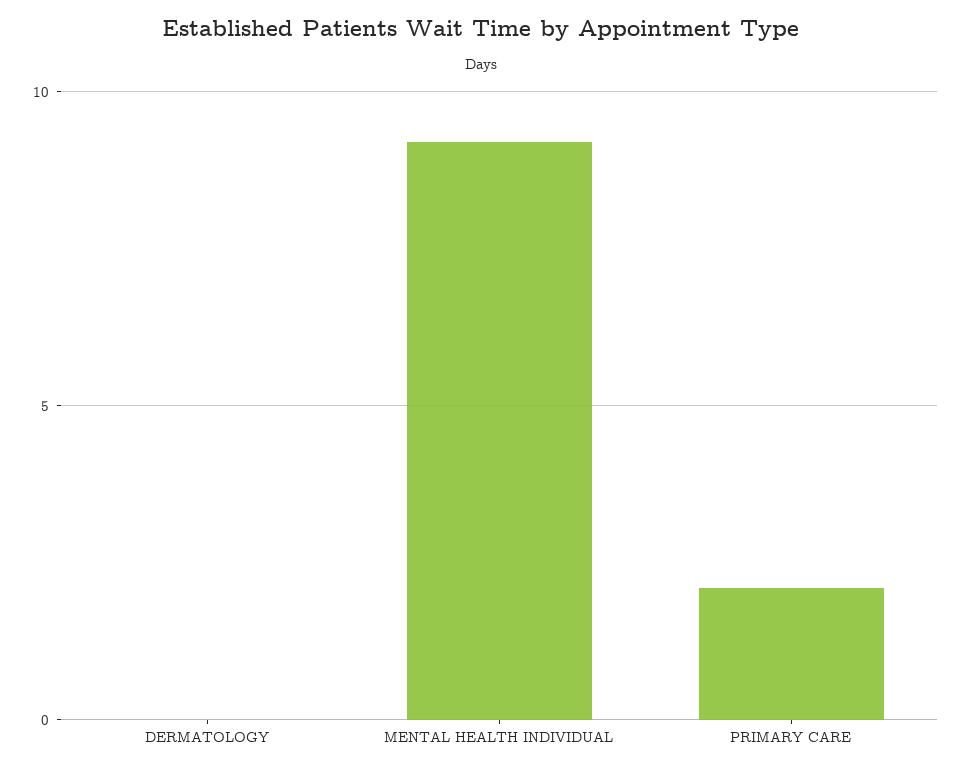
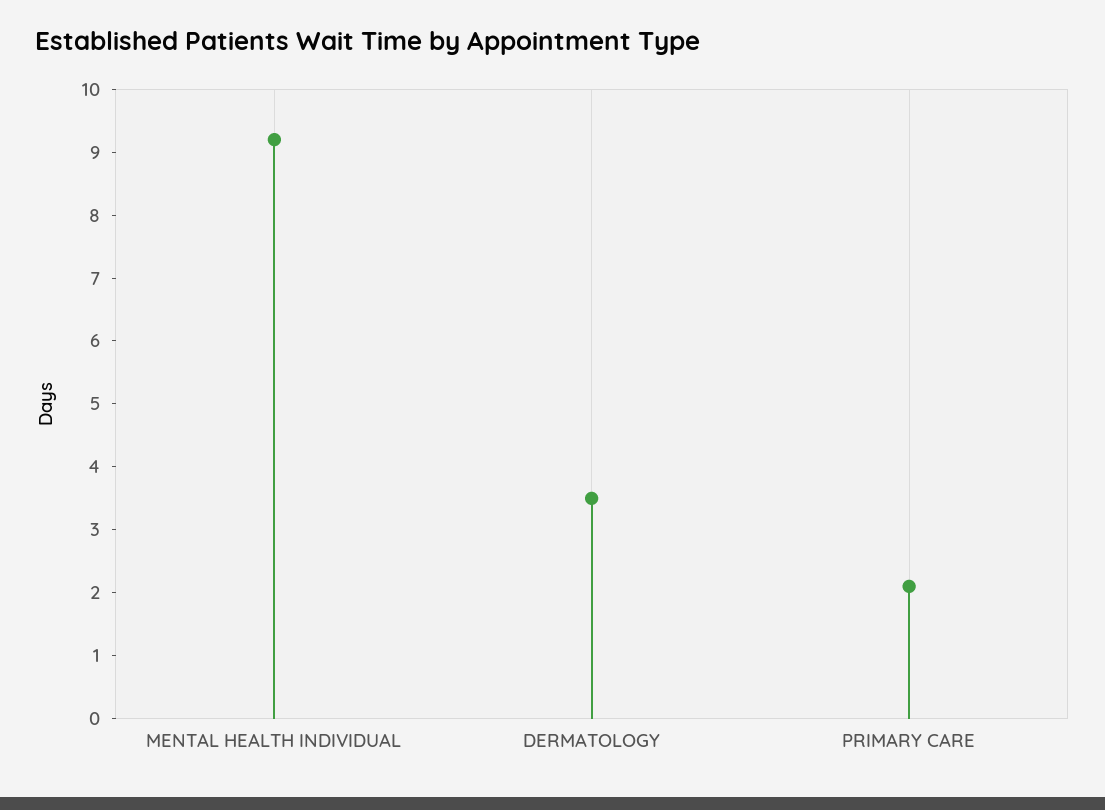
  {
-   "DERMATOLOGY": 0,
+   "DERMATOLOGY": 3.5,
    "MENTAL HEALTH INDIVIDUAL": 9,
    "PRIMARY CARE": 2
  }

